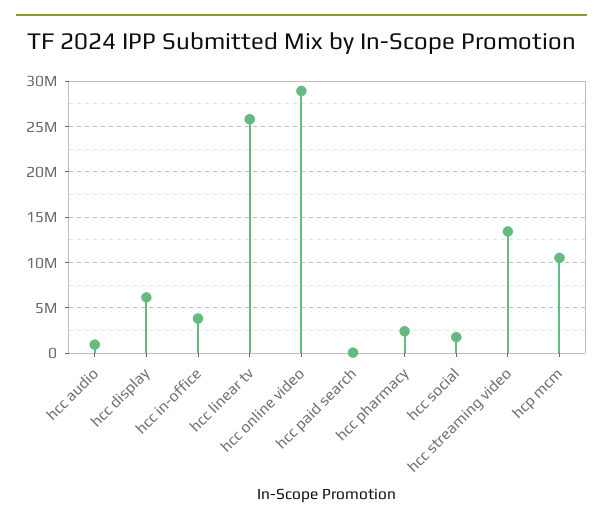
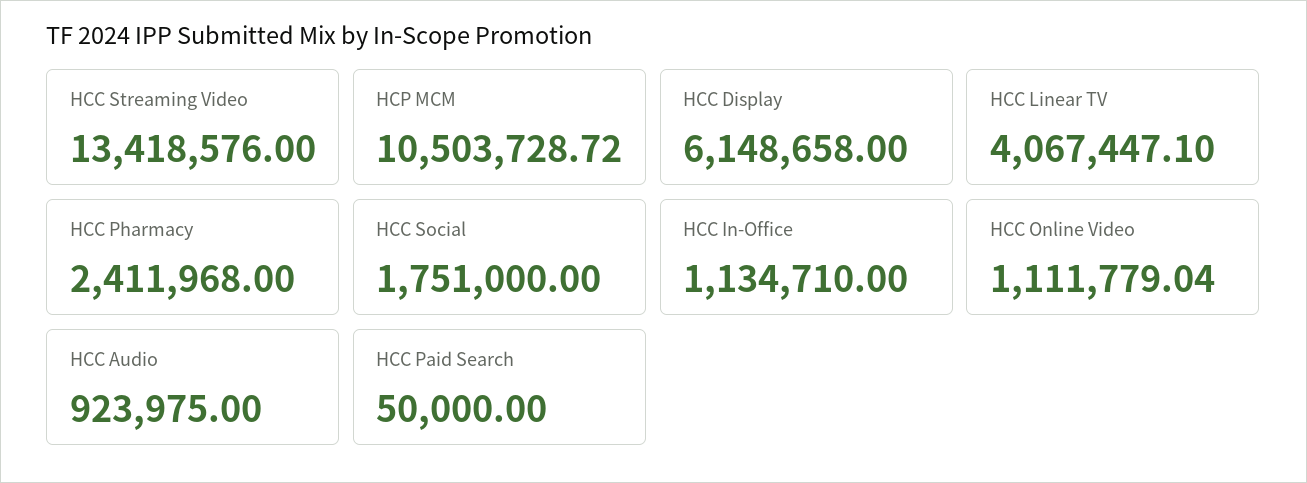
  {
    "hcc audio": 923975,
    "hcc display": 6148658,
-   "hcc in-office": 4000000,
+   "hcc in-office": 1134710,
-   "hcc linear tv": 26000000,
+   "hcc linear tv": 4067447.1,
-   "hcc online video": 29000000,
+   "hcc online video": 1111779.04,
    "hcc paid search": 50000,
    "hcc pharmacy": 2411968,
    "hcc social": 1751000,
    "hcc streaming video": 13418576,
    "hcp mcm": 10503728.72
  }

